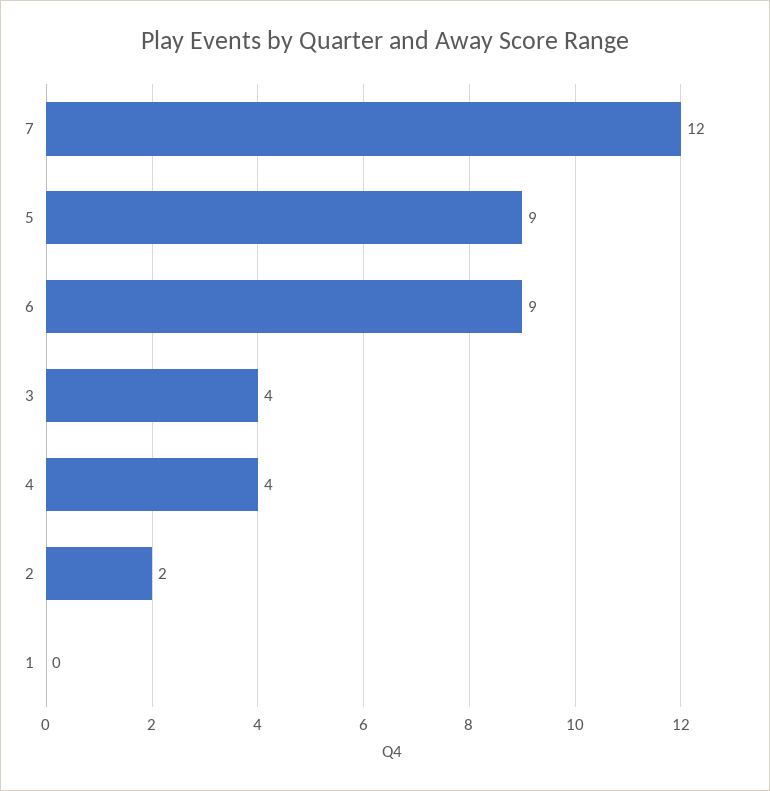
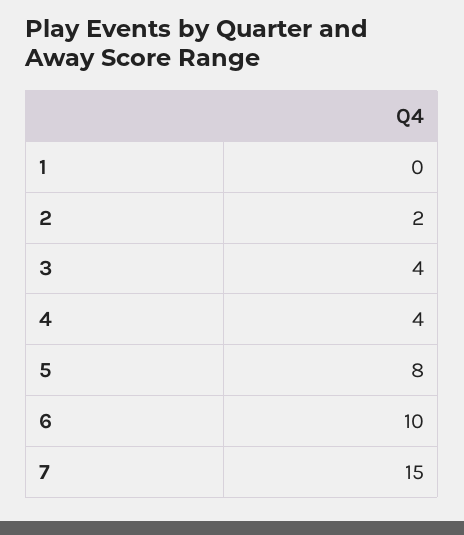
  {
-   "7": 12,
+   "7": 15,
-   "5": 9,
+   "5": 8,
-   "6": 9,
+   "6": 10,
    "3": 4,
    "4": 4,
    "2": 2,
    "1": 0
  }

